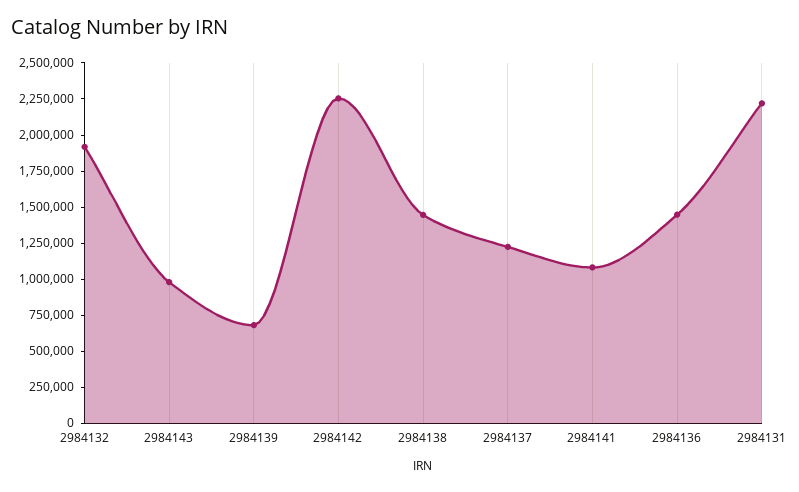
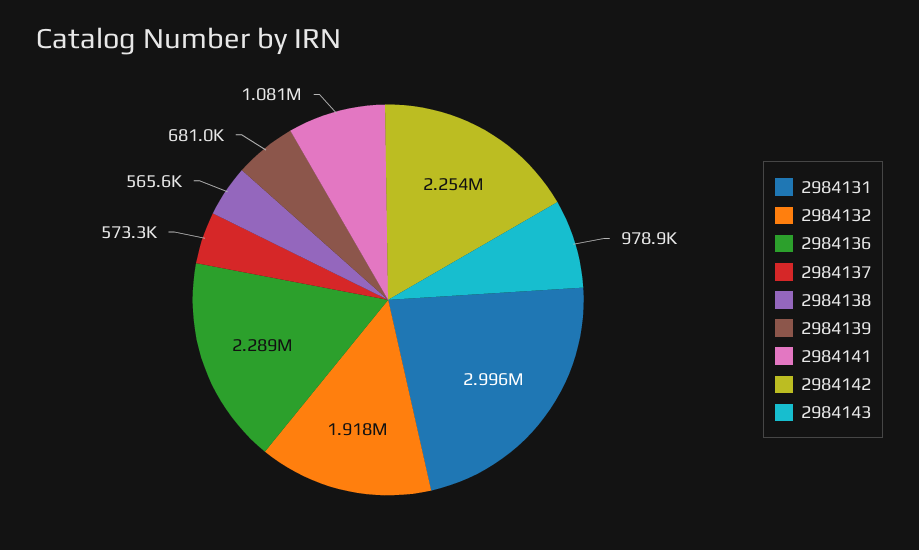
  {
    "2984132": 1918000,
    "2984143": 978900,
    "2984139": 681000,
    "2984142": 2254000,
-   "2984138": 1500000,
+   "2984138": 565600,
-   "2984137": 1250000,
+   "2984137": 573300,
    "2984141": 1081000,
-   "2984136": 1500000,
+   "2984136": 2289000,
-   "2984131": 2250000
+   "2984131": 2996000
  }

